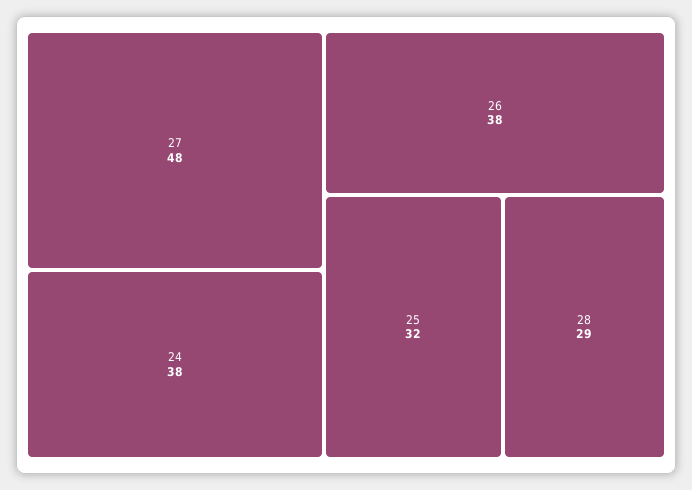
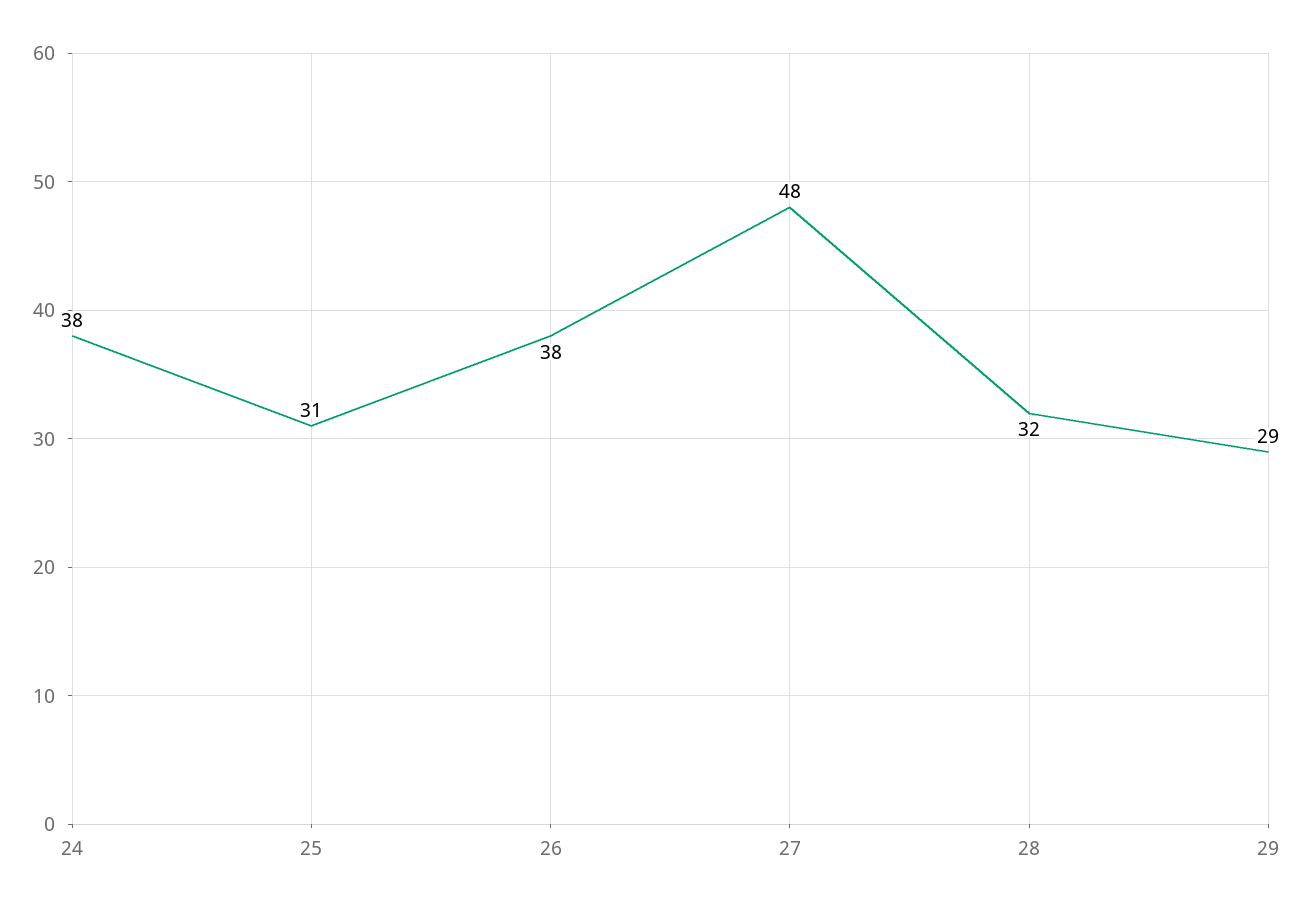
  {
    "27": 48,
    "24": 38,
    "26": 38,
-   "25": 32,
+   "25": 31,
-   "28": 29
+   "28": 32,
+   "29": 29
  }

